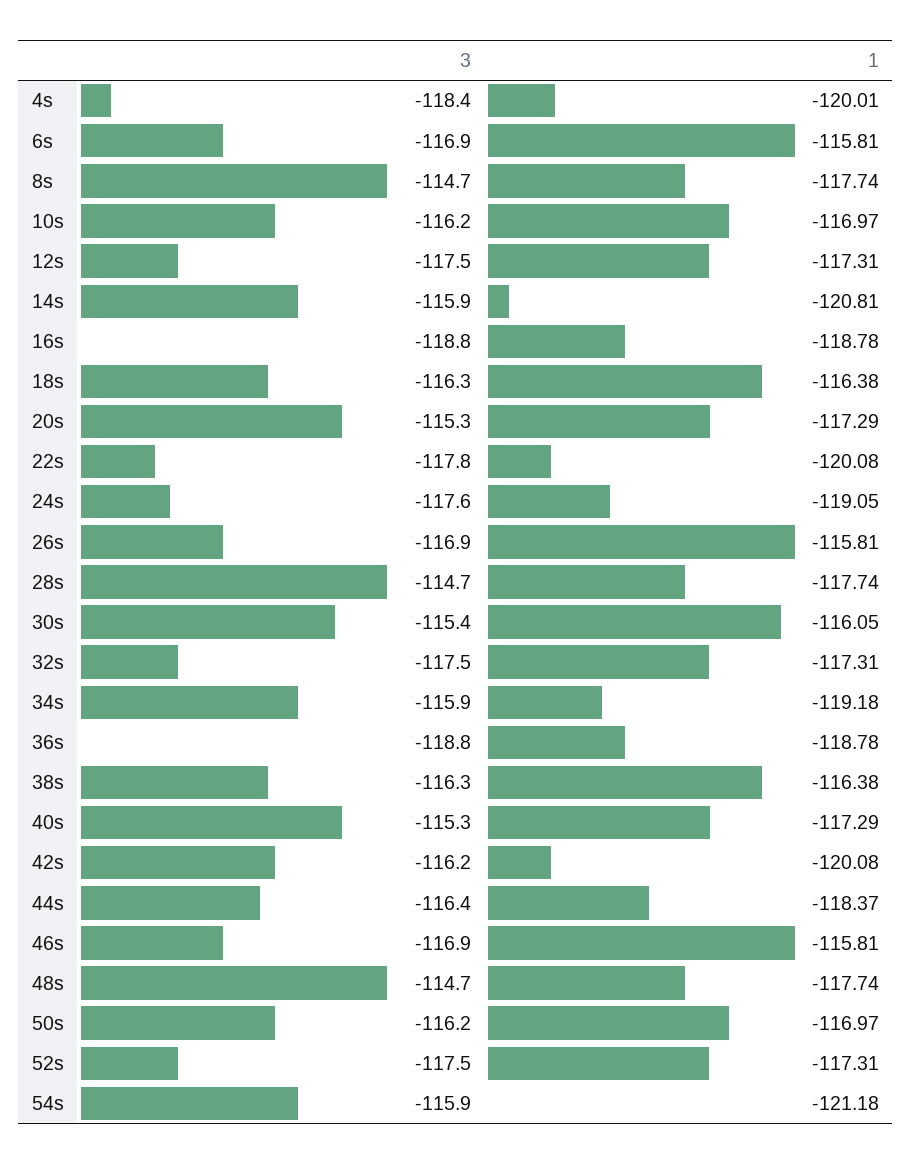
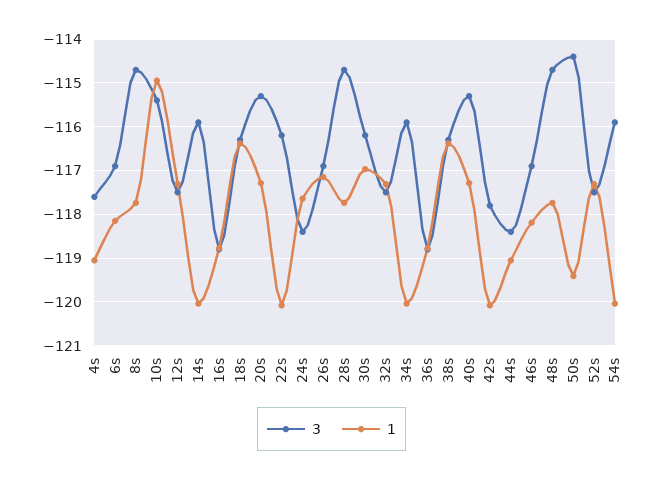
  {
    "3": {
-     "4s": -118.4,
+     "4s": -117.6,
      "6s": -116.9,
      "8s": -114.7,
-     "10s": -116.2,
+     "10s": -115.4,
      "12s": -117.5,
      "14s": -115.9,
      "16s": -118.8,
      "18s": -116.3,
      "20s": -115.3,
-     "22s": -117.8,
+     "22s": -116.2,
-     "24s": -117.6,
+     "24s": -118.4,
      "26s": -116.9,
      "28s": -114.7,
-     "30s": -115.4,
+     "30s": -116.2,
      "32s": -117.5,
      "34s": -115.9,
      "36s": -118.8,
      "38s": -116.3,
      "40s": -115.3,
-     "42s": -116.2,
+     "42s": -117.8,
-     "44s": -116.4,
+     "44s": -118.4,
      "46s": -116.9,
      "48s": -114.7,
-     "50s": -116.2,
+     "50s": -114.4,
      "52s": -117.5,
      "54s": -115.9
    },
    "1": {
-     "4s": -120.01,
+     "4s": -119,
-     "6s": -115.81,
+     "6s": -118.2,
      "8s": -117.74,
-     "10s": -116.97,
+     "10s": -115,
      "12s": -117.31,
-     "14s": -120.81,
+     "14s": -120,
      "16s": -118.78,
      "18s": -116.38,
      "20s": -117.29,
      "22s": -120.08,
-     "24s": -119.05,
+     "24s": -117.6,
-     "26s": -115.81,
+     "26s": -117.2,
      "28s": -117.74,
-     "30s": -116.05,
+     "30s": -117,
      "32s": -117.31,
-     "34s": -119.18,
+     "34s": -120,
      "36s": -118.78,
      "38s": -116.38,
      "40s": -117.29,
      "42s": -120.08,
-     "44s": -118.37,
+     "44s": -119,
-     "46s": -115.81,
+     "46s": -118.2,
      "48s": -117.74,
-     "50s": -116.97,
+     "50s": -119.4,
      "52s": -117.31,
-     "54s": -121.18
+     "54s": -120
    }
  }

